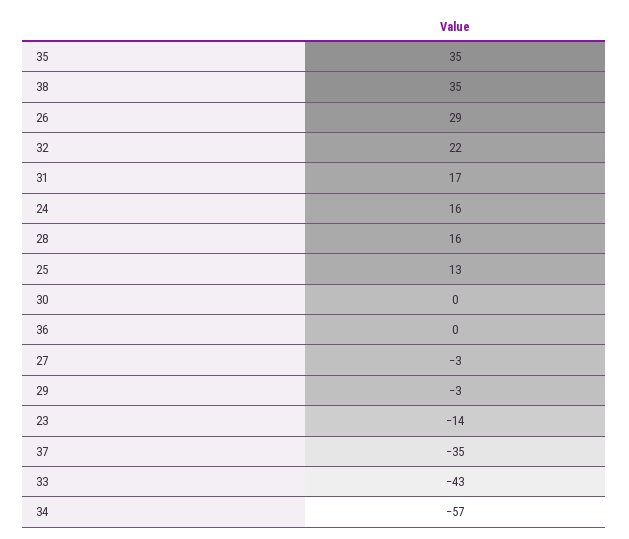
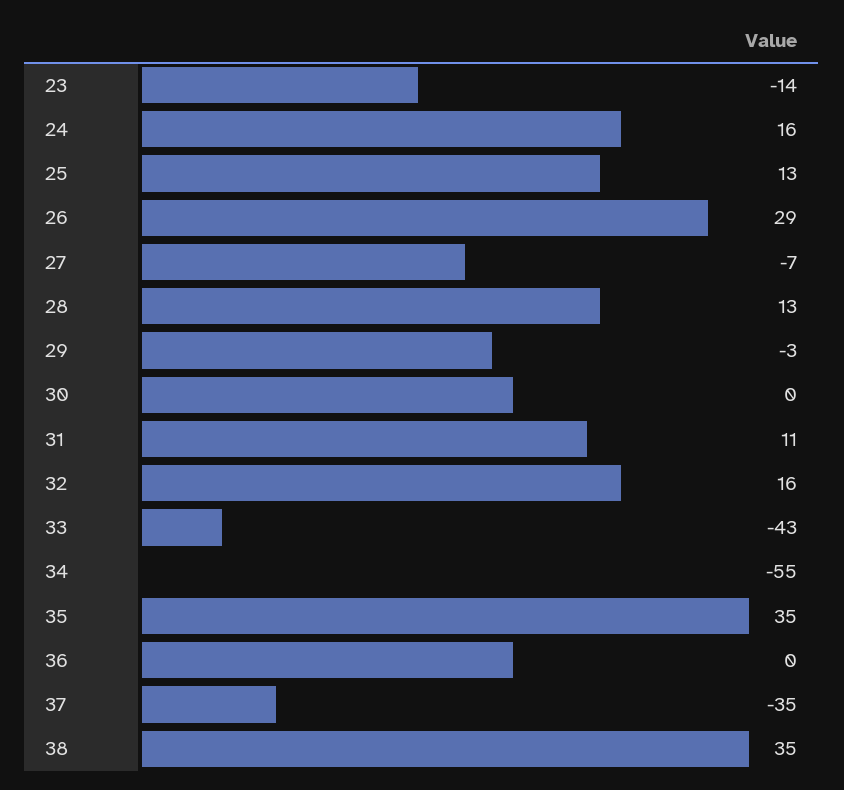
  {
    "35": 35,
    "38": 35,
    "26": 29,
-   "32": 22,
+   "32": 16,
-   "31": 17,
+   "31": 11,
    "24": 16,
-   "28": 16,
+   "28": 13,
    "25": 13,
    "30": 0,
    "36": 0,
-   "27": -3,
+   "27": -7,
    "29": -3,
    "23": -14,
    "37": -35,
    "33": -43,
-   "34": -57
+   "34": -55
  }

